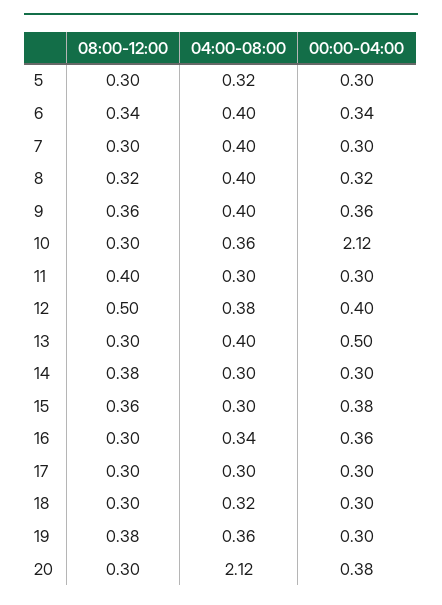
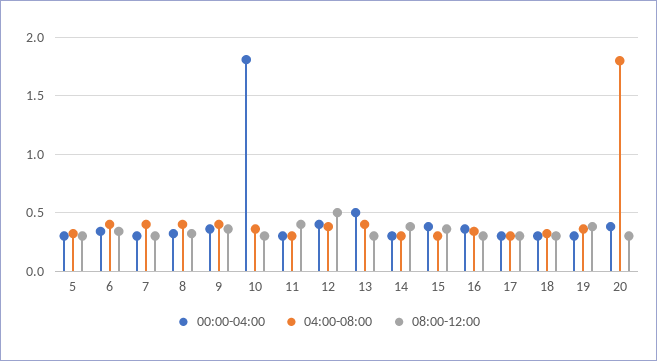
  {
    "08:00-12:00": {
      "5": 0.3,
      "6": 0.34,
      "7": 0.3,
      "8": 0.32,
      "9": 0.36,
      "10": 0.3,
      "11": 0.4,
      "12": 0.5,
      "13": 0.3,
      "14": 0.38,
      "15": 0.36,
      "16": 0.3,
      "17": 0.3,
      "18": 0.3,
      "19": 0.38,
      "20": 0.3
    },
    "04:00-08:00": {
      "5": 0.32,
      "6": 0.4,
      "7": 0.4,
      "8": 0.4,
      "9": 0.4,
      "10": 0.36,
      "11": 0.3,
      "12": 0.38,
      "13": 0.4,
      "14": 0.3,
      "15": 0.3,
      "16": 0.34,
      "17": 0.3,
      "18": 0.32,
      "19": 0.36,
-     "20": 2.12
+     "20": 1.8
    },
    "00:00-04:00": {
      "5": 0.3,
      "6": 0.34,
      "7": 0.3,
      "8": 0.32,
      "9": 0.36,
-     "10": 2.12,
+     "10": 1.8,
      "11": 0.3,
      "12": 0.4,
      "13": 0.5,
      "14": 0.3,
      "15": 0.38,
      "16": 0.36,
      "17": 0.3,
      "18": 0.3,
      "19": 0.3,
      "20": 0.38
    }
  }

